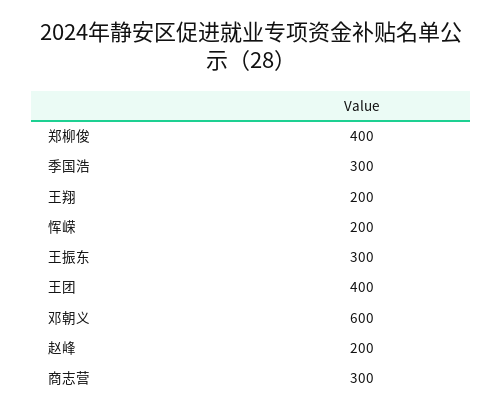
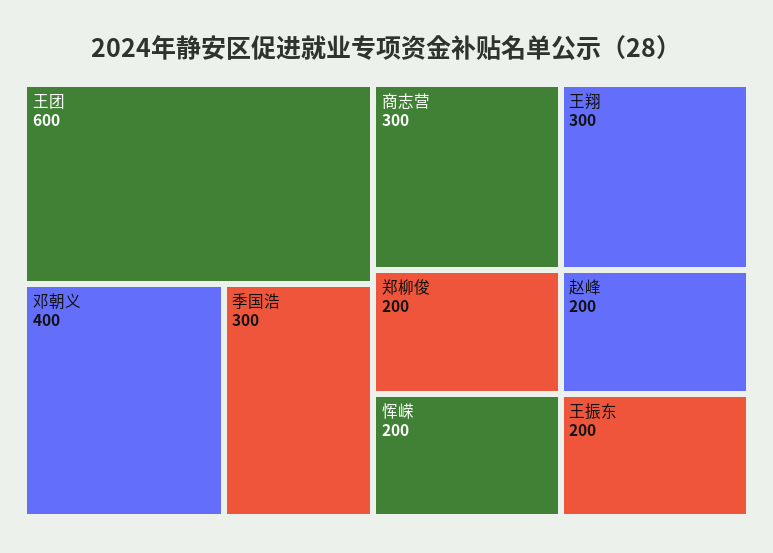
  {
-   "郑柳俊": 400,
+   "郑柳俊": 200,
    "季国浩": 300,
-   "王翔": 200,
+   "王翔": 300,
    "恽嵘": 200,
-   "王振东": 300,
+   "王振东": 200,
-   "王团": 400,
+   "王团": 600,
-   "邓朝义": 600,
+   "邓朝义": 400,
    "赵峰": 200,
    "商志营": 300
  }

